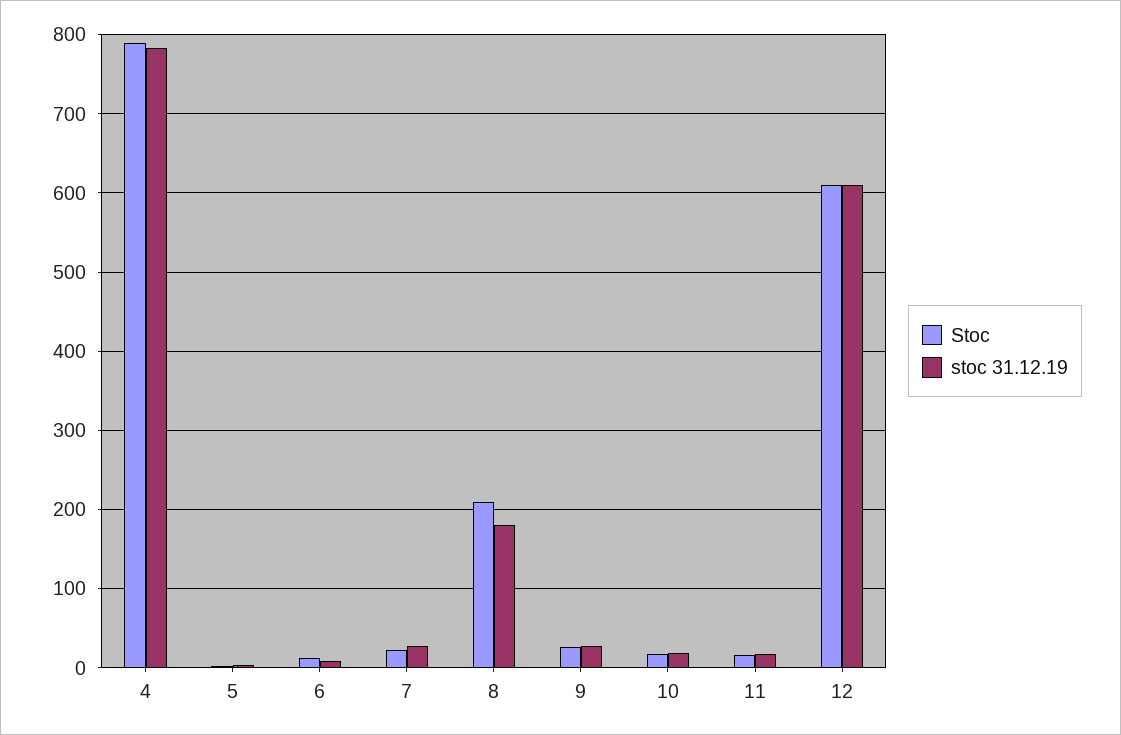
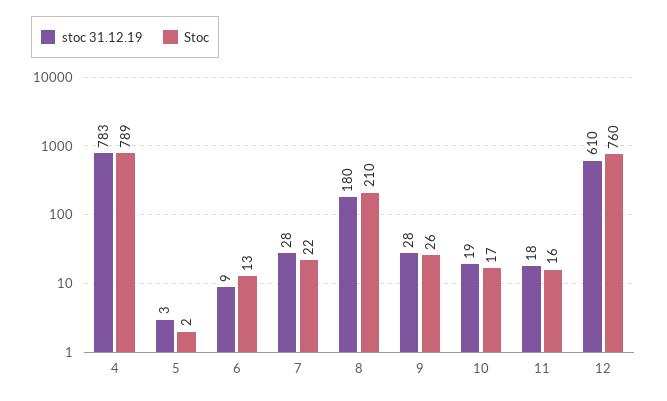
  {
    "Stoc": {
      "4": 789,
      "5": 2,
      "6": 13,
      "7": 22,
      "8": 210,
      "9": 26,
      "10": 17,
      "11": 16,
-     "12": 610
+     "12": 760
    },
    "stoc 31.12.19": {
      "4": 783,
      "5": 3,
      "6": 9,
      "7": 28,
      "8": 180,
      "9": 28,
      "10": 19,
      "11": 18,
      "12": 610
    }
  }

